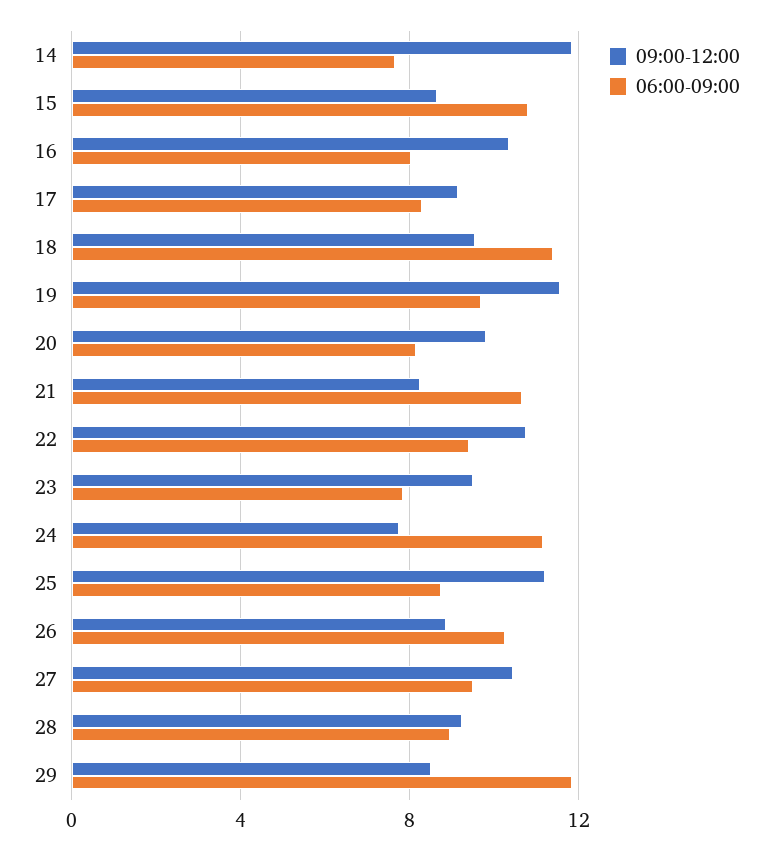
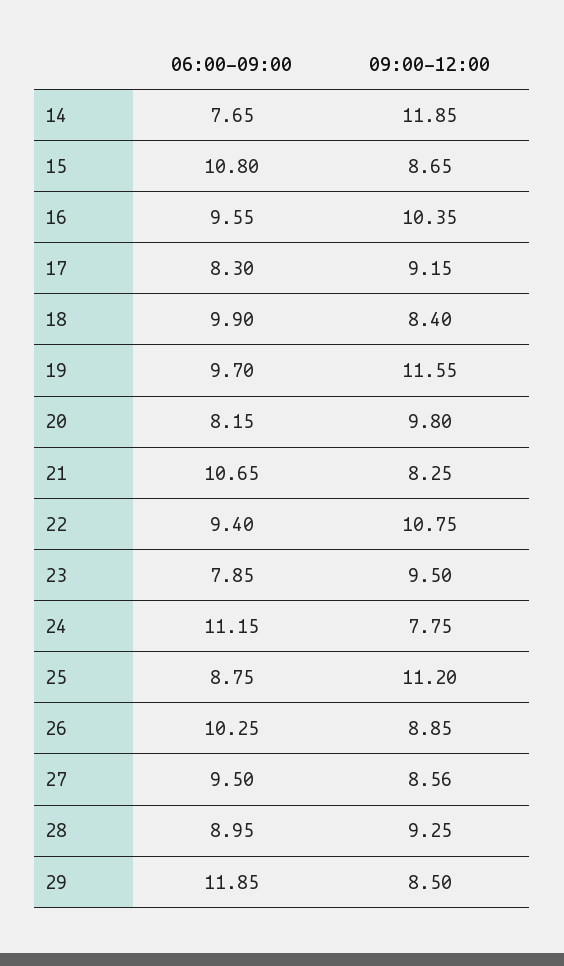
  {
    "09:00-12:00": {
      "14": 11.85,
      "15": 8.65,
      "16": 10.35,
      "17": 9.15,
-     "18": 9.5,
+     "18": 8.4,
      "19": 11.55,
      "20": 9.8,
      "21": 8.25,
      "22": 10.75,
      "23": 9.5,
      "24": 7.75,
      "25": 11.2,
      "26": 8.85,
-     "27": 10.5,
+     "27": 8.56,
      "28": 9.25,
      "29": 8.5
    },
    "06:00-09:00": {
      "14": 7.65,
      "15": 10.8,
-     "16": 8,
+     "16": 9.55,
      "17": 8.3,
-     "18": 11.5,
+     "18": 9.9,
      "19": 9.7,
      "20": 8.15,
      "21": 10.65,
      "22": 9.4,
      "23": 7.85,
      "24": 11.15,
      "25": 8.75,
      "26": 10.25,
      "27": 9.5,
      "28": 8.95,
      "29": 11.85
    }
  }

